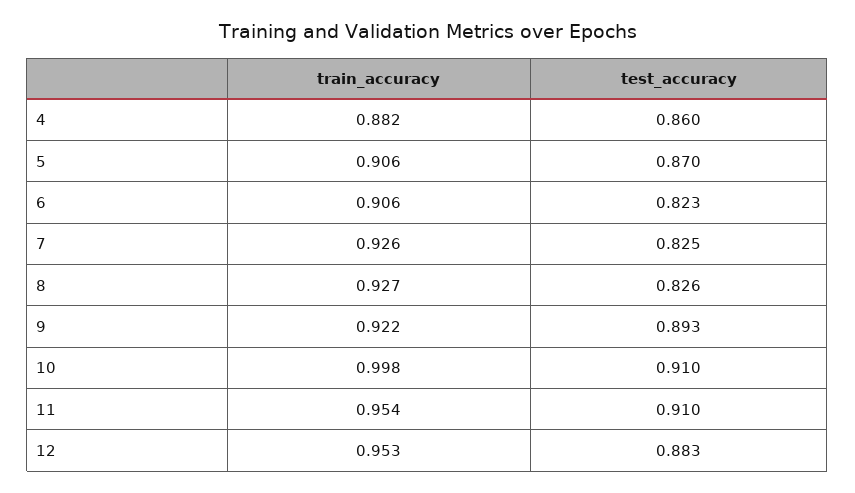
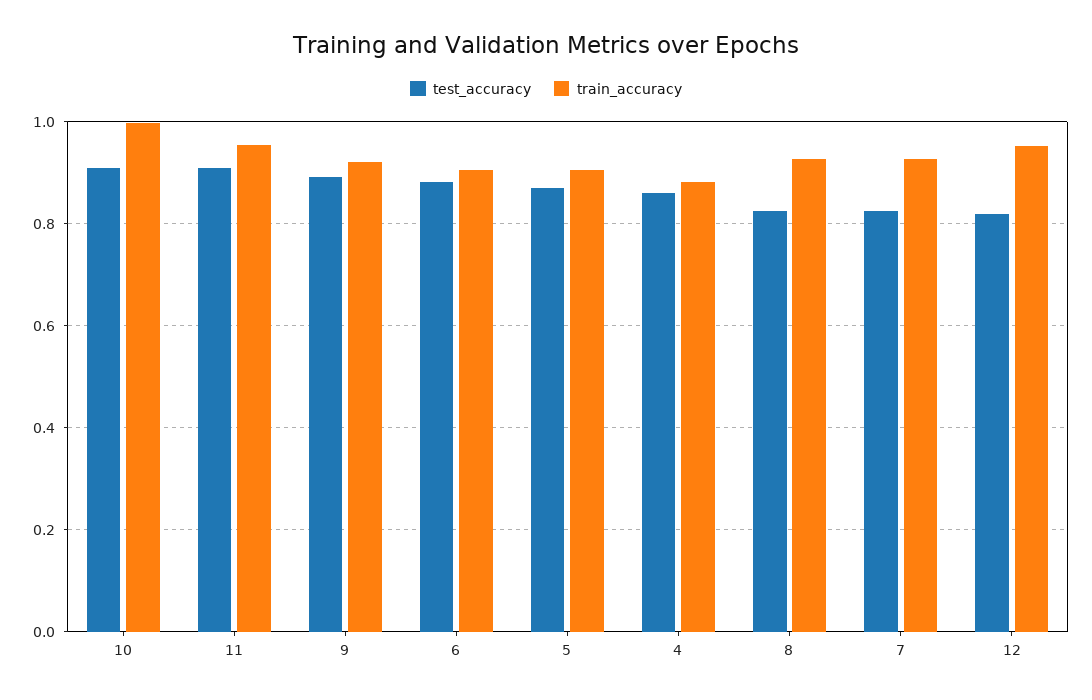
  {
    "train_accuracy": {
      "4": 0.882,
      "5": 0.906,
      "6": 0.906,
      "7": 0.926,
      "8": 0.927,
      "9": 0.922,
      "10": 0.998,
      "11": 0.954,
      "12": 0.953
    },
    "test_accuracy": {
      "4": 0.86,
      "5": 0.87,
-     "6": 0.823,
+     "6": 0.88,
      "7": 0.825,
      "8": 0.826,
      "9": 0.893,
      "10": 0.91,
      "11": 0.91,
-     "12": 0.883
+     "12": 0.82
    }
  }

